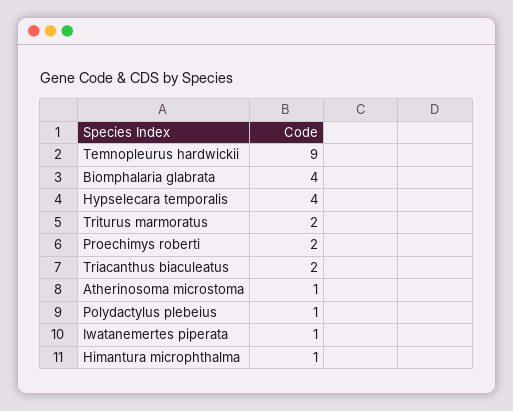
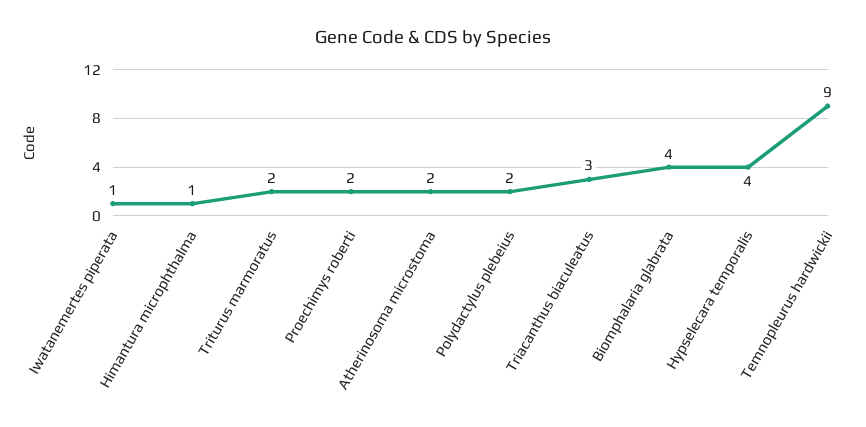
  {
    "Temnopleurus hardwickii": 9,
    "Biomphalaria glabrata": 4,
    "Hypselecara temporalis": 4,
    "Triturus marmoratus": 2,
    "Proechimys roberti": 2,
-   "Triacanthus biaculeatus": 2,
+   "Triacanthus biaculeatus": 3,
-   "Atherinosoma microstoma": 1,
+   "Atherinosoma microstoma": 2,
-   "Polydactylus plebeius": 1,
+   "Polydactylus plebeius": 2,
    "Iwatanemertes piperata": 1,
    "Himantura microphthalma": 1
  }

